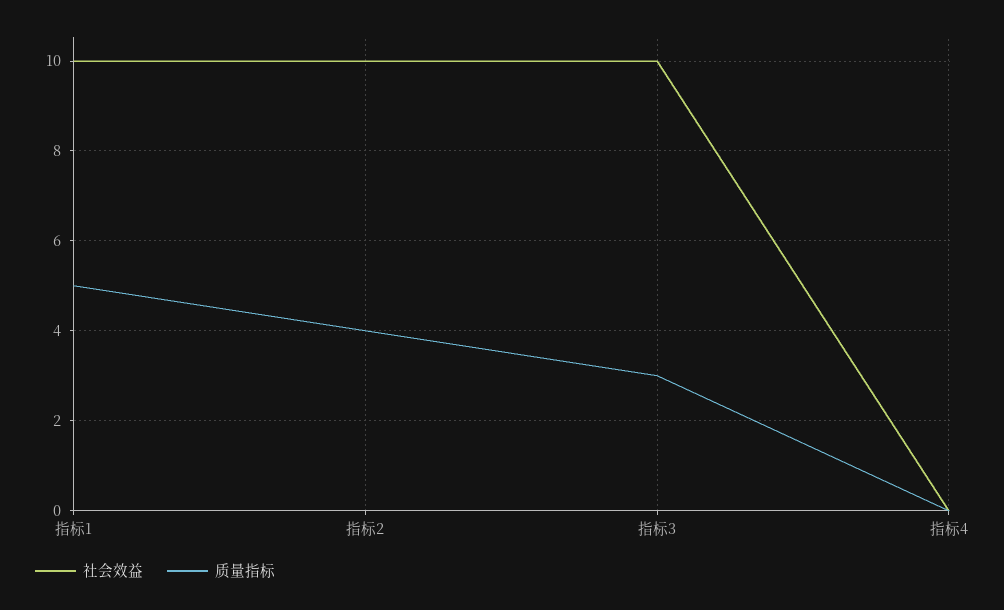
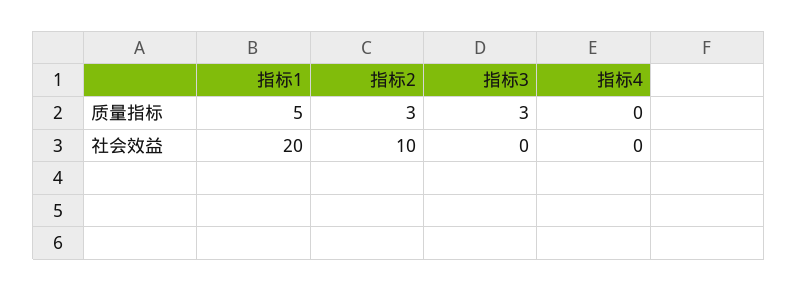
  {
    "社会效益": {
-     "指标1": 10,
+     "指标1": 20,
      "指标2": 10,
-     "指标3": 10,
+     "指标3": 0,
      "指标4": 0
    },
    "质量指标": {
      "指标1": 5,
-     "指标2": 4,
+     "指标2": 3,
      "指标3": 3,
      "指标4": 0
    }
  }

